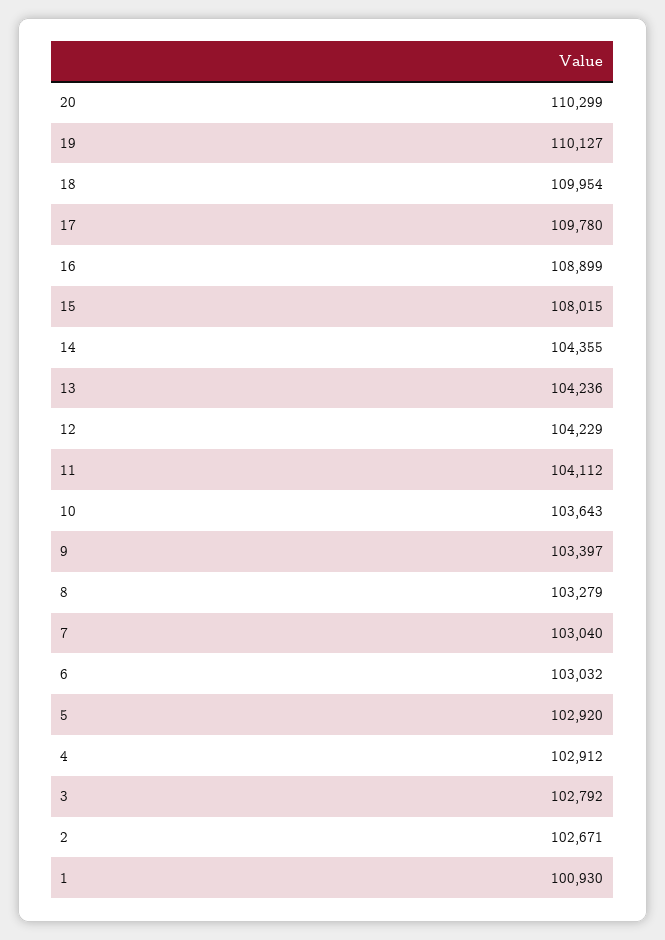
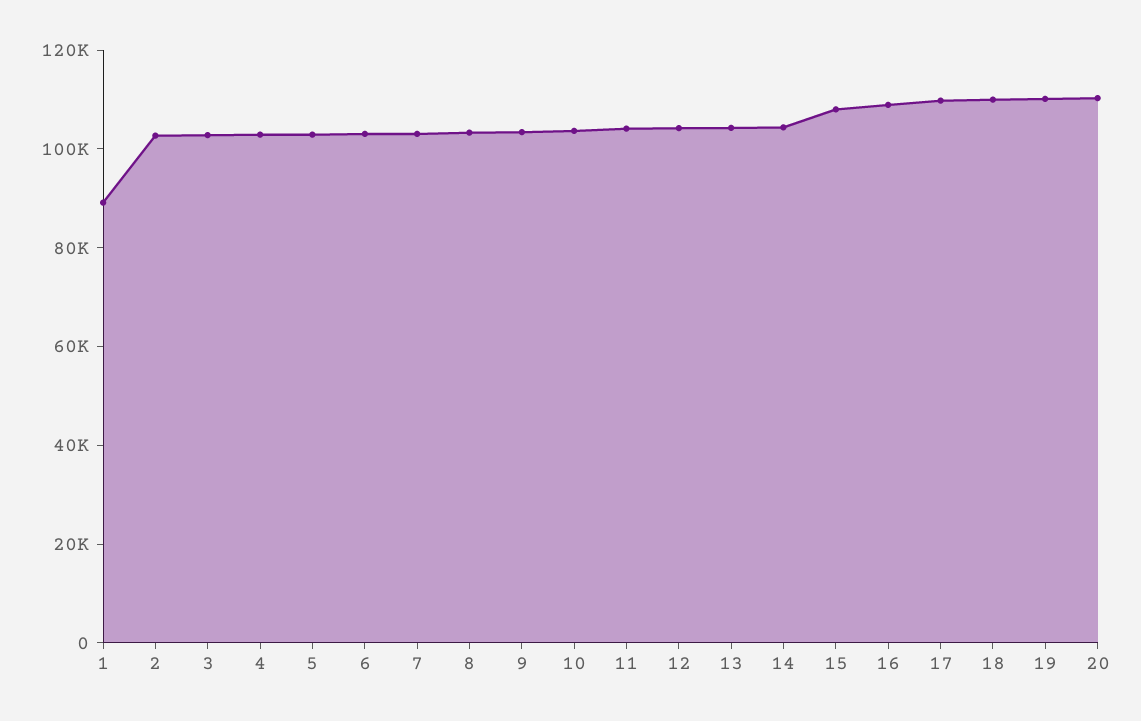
  {
    "20": 110299,
    "19": 110127,
    "18": 109954,
    "17": 109780,
    "16": 108899,
    "15": 108015,
    "14": 104355,
    "13": 104236,
    "12": 104229,
    "11": 104112,
    "10": 103643,
    "9": 103397,
    "8": 103279,
    "7": 103040,
    "6": 103032,
    "5": 102920,
    "4": 102912,
    "3": 102792,
    "2": 102671,
-   "1": 100930
+   "1": 90000
  }

